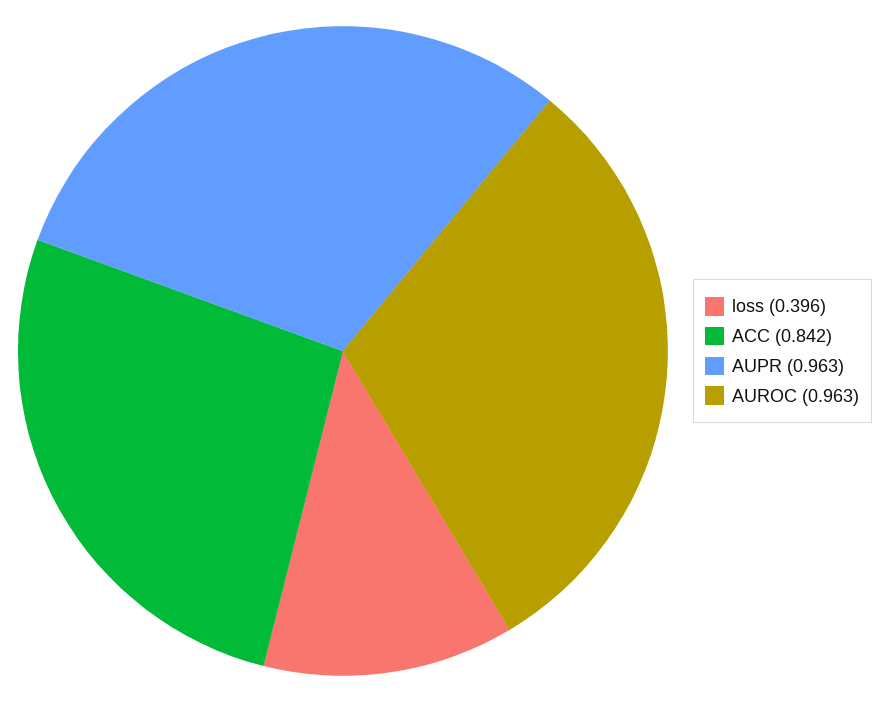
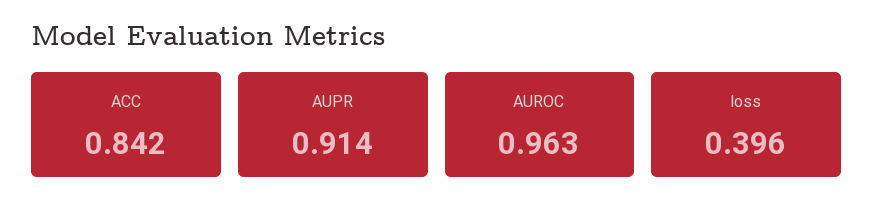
  {
    "loss": 0.396,
    "ACC": 0.842,
-   "AUPR": 0.963,
+   "AUPR": 0.914,
    "AUROC": 0.963
  }

